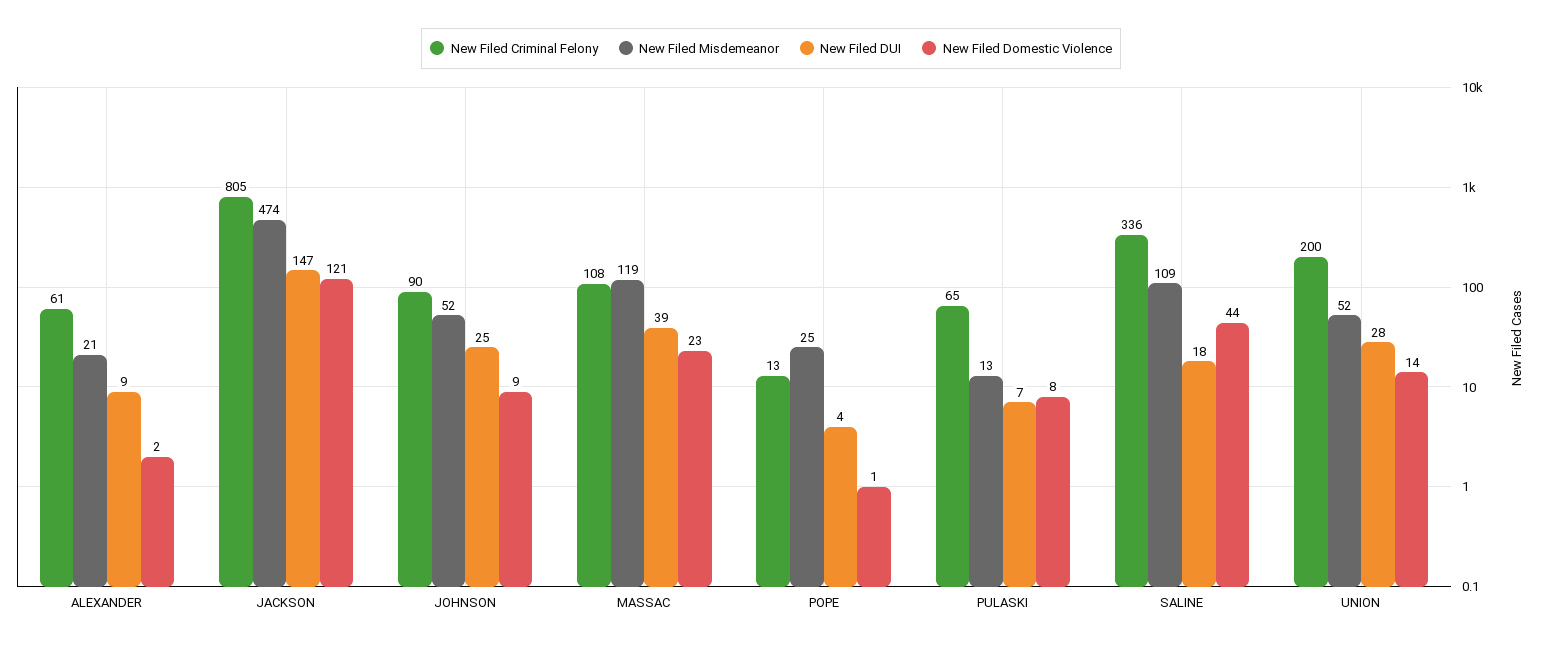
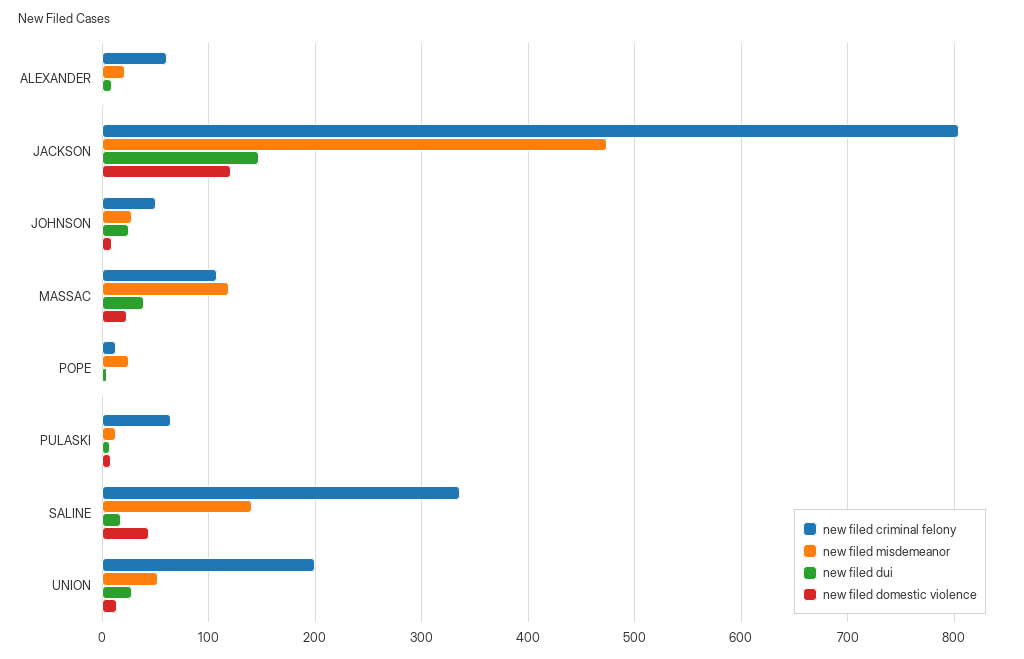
  {
    "New Filed Criminal Felony": {
      "ALEXANDER": 61,
      "JACKSON": 805,
-     "JOHNSON": 90,
+     "JOHNSON": 50,
      "MASSAC": 108,
      "POPE": 13,
      "PULASKI": 65,
      "SALINE": 336,
      "UNION": 200
    },
    "New Filed Misdemeanor": {
      "ALEXANDER": 21,
      "JACKSON": 474,
-     "JOHNSON": 52,
+     "JOHNSON": 30,
      "MASSAC": 119,
      "POPE": 25,
      "PULASKI": 13,
-     "SALINE": 109,
+     "SALINE": 140,
      "UNION": 52
    },
    "New Filed DUI": {
      "ALEXANDER": 9,
      "JACKSON": 147,
      "JOHNSON": 25,
      "MASSAC": 39,
      "POPE": 4,
      "PULASKI": 7,
      "SALINE": 18,
      "UNION": 28
    },
    "New Filed Domestic Violence": {
      "ALEXANDER": 2,
      "JACKSON": 121,
      "JOHNSON": 9,
      "MASSAC": 23,
      "POPE": 1,
      "PULASKI": 8,
      "SALINE": 44,
      "UNION": 14
    }
  }

